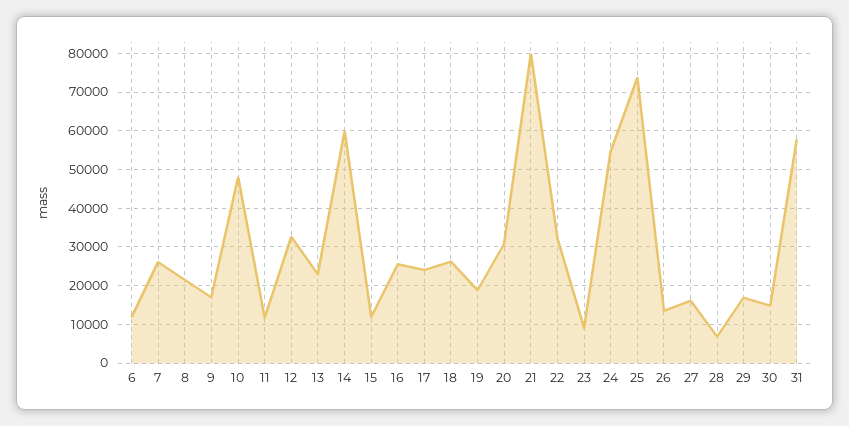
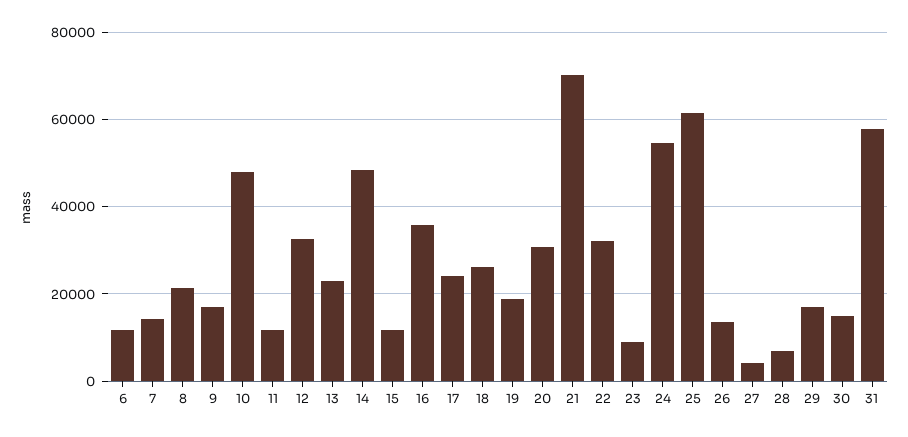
  {
    "6": 12000,
-   "7": 26000,
+   "7": 14000,
    "8": 22000,
    "9": 16000,
    "10": 48000,
    "11": 12000,
    "12": 32000,
    "13": 22000,
-   "14": 60000,
+   "14": 48000,
    "15": 12000,
-   "16": 26000,
+   "16": 36000,
    "17": 24000,
    "18": 26000,
    "19": 18000,
    "20": 30000,
-   "21": 80000,
+   "21": 70000,
    "22": 32000,
    "23": 8000,
    "24": 54000,
-   "25": 74000,
+   "25": 62000,
    "26": 14000,
-   "27": 16000,
+   "27": 4000,
    "28": 6000,
    "29": 16000,
    "30": 14000,
    "31": 58000
  }

